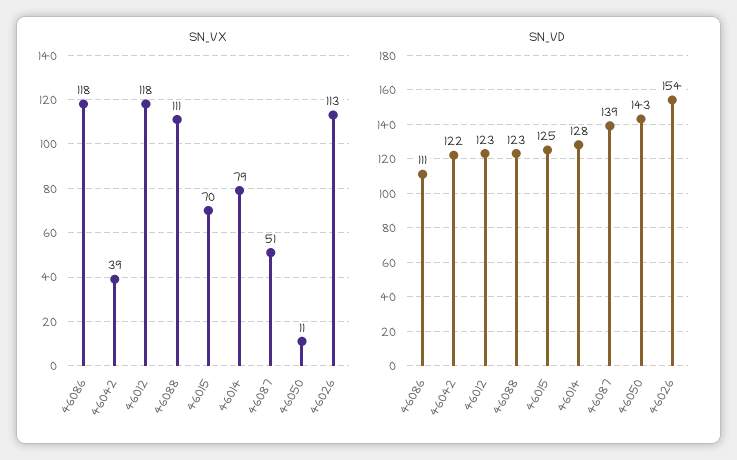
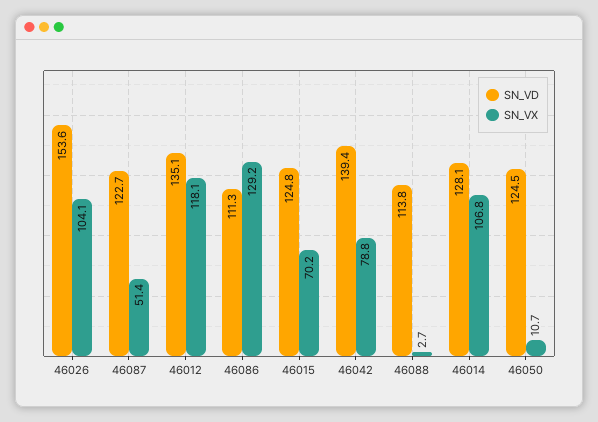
  {
    "SN_VX": {
-     "46086": 118,
+     "46086": 129.2,
-     "46042": 39,
+     "46042": 78.8,
      "46012": 118.1,
-     "46088": 111,
+     "46088": 2.7,
      "46015": 70.2,
-     "46014": 79,
+     "46014": 106.8,
      "46087": 51.4,
      "46050": 10.7,
-     "46026": 113
+     "46026": 104.1
    },
    "SN_VD": {
      "46086": 111.3,
-     "46042": 122,
+     "46042": 139.4,
-     "46012": 123,
+     "46012": 135.1,
-     "46088": 123,
+     "46088": 113.8,
      "46015": 124.8,
      "46014": 128.1,
-     "46087": 139,
+     "46087": 122.7,
-     "46050": 143,
+     "46050": 124.5,
      "46026": 153.6
    }
  }

